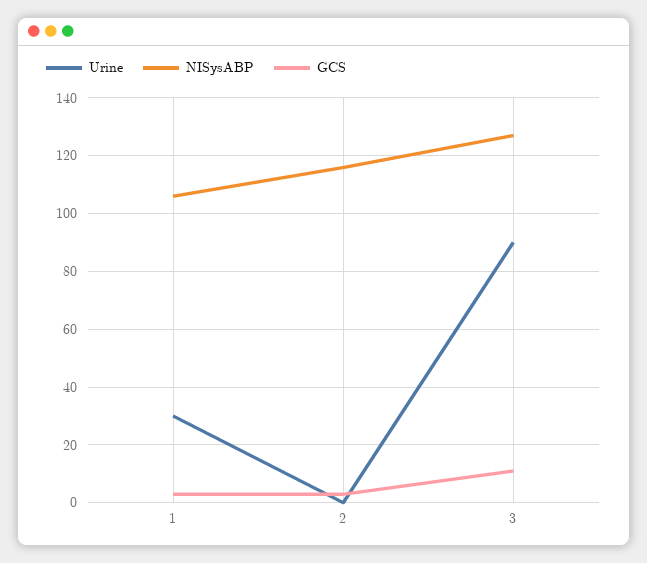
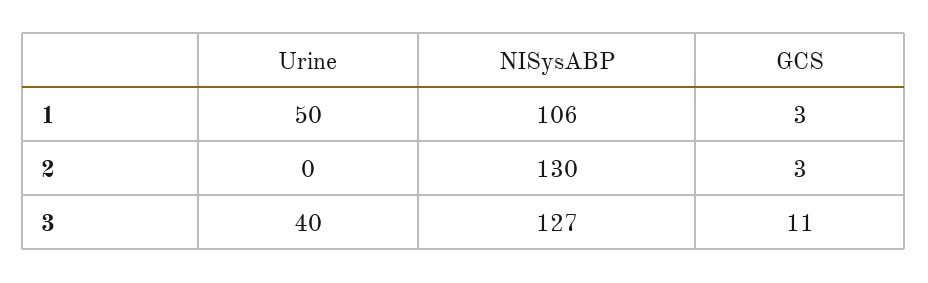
  {
    "Urine": {
-     "1": 30,
+     "1": 50,
      "2": 0,
-     "3": 90
+     "3": 40
    },
    "NISysABP": {
      "1": 106,
-     "2": 115,
+     "2": 130,
      "3": 127
    },
    "GCS": {
      "1": 3,
      "2": 3,
      "3": 11
    }
  }

